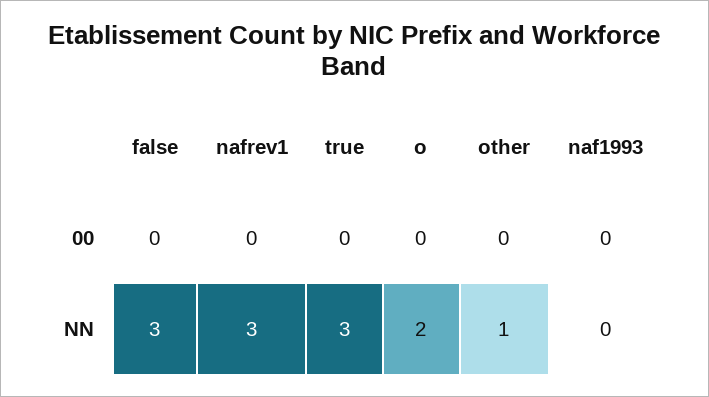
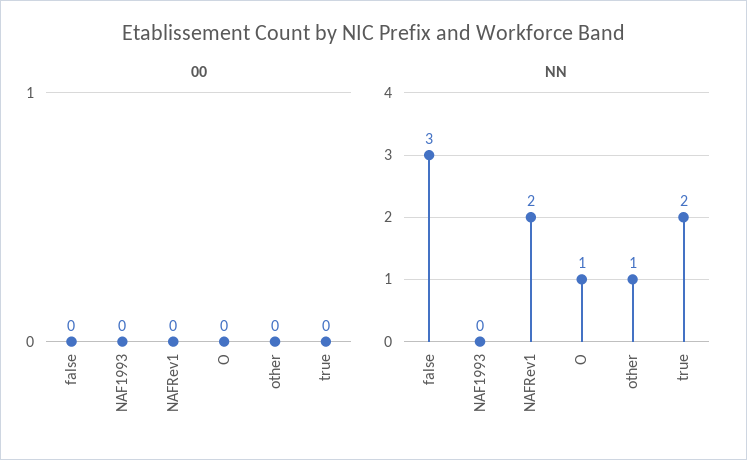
  {
    "00": {
      "false": 0,
      "nafrev1": 0,
      "true": 0,
      "o": 0,
      "other": 0,
      "naf1993": 0
    },
    "NN": {
      "false": 3,
-     "nafrev1": 3,
+     "nafrev1": 2,
-     "true": 3,
+     "true": 2,
-     "o": 2,
+     "o": 1,
      "other": 1,
      "naf1993": 0
    }
  }

